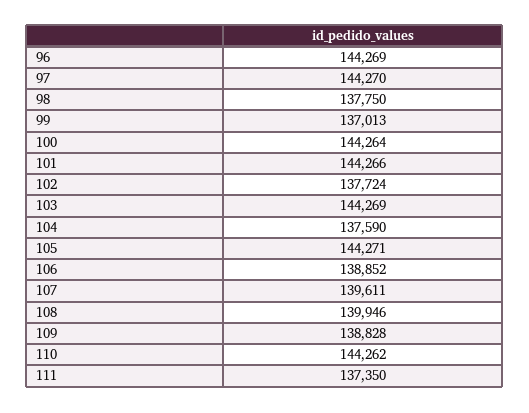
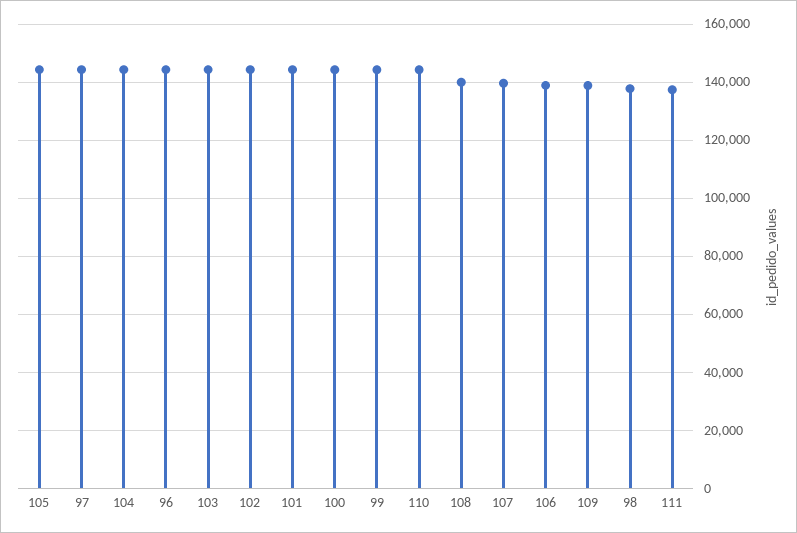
  {
    "96": 144269,
    "97": 144270,
    "98": 137750,
-   "99": 137013,
+   "99": 145000,
    "100": 144264,
    "101": 144266,
-   "102": 137724,
+   "102": 145000,
    "103": 144269,
-   "104": 137590,
+   "104": 145000,
    "105": 144271,
    "106": 138852,
    "107": 139611,
    "108": 139946,
    "109": 138828,
    "110": 144262,
    "111": 137350
  }

